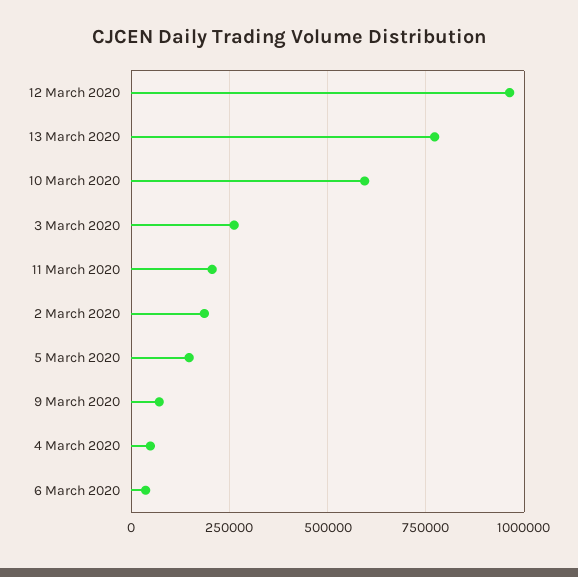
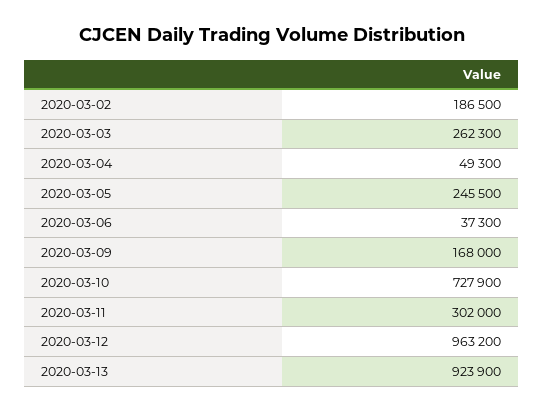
  {
    "12 March 2020": 963200,
-   "13 March 2020": 775000,
+   "13 March 2020": 923900,
-   "10 March 2020": 600000,
+   "10 March 2020": 727900,
    "3 March 2020": 262300,
-   "11 March 2020": 200000,
+   "11 March 2020": 302000,
    "2 March 2020": 186500,
-   "5 March 2020": 150000,
+   "5 March 2020": 245500,
-   "9 March 2020": 75000,
+   "9 March 2020": 168000,
    "4 March 2020": 49300,
    "6 March 2020": 37300
  }

